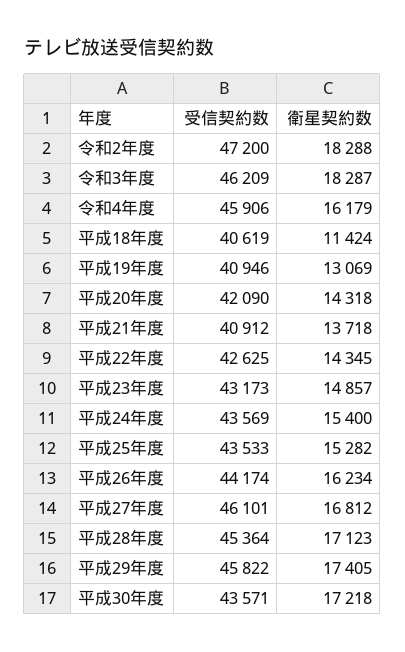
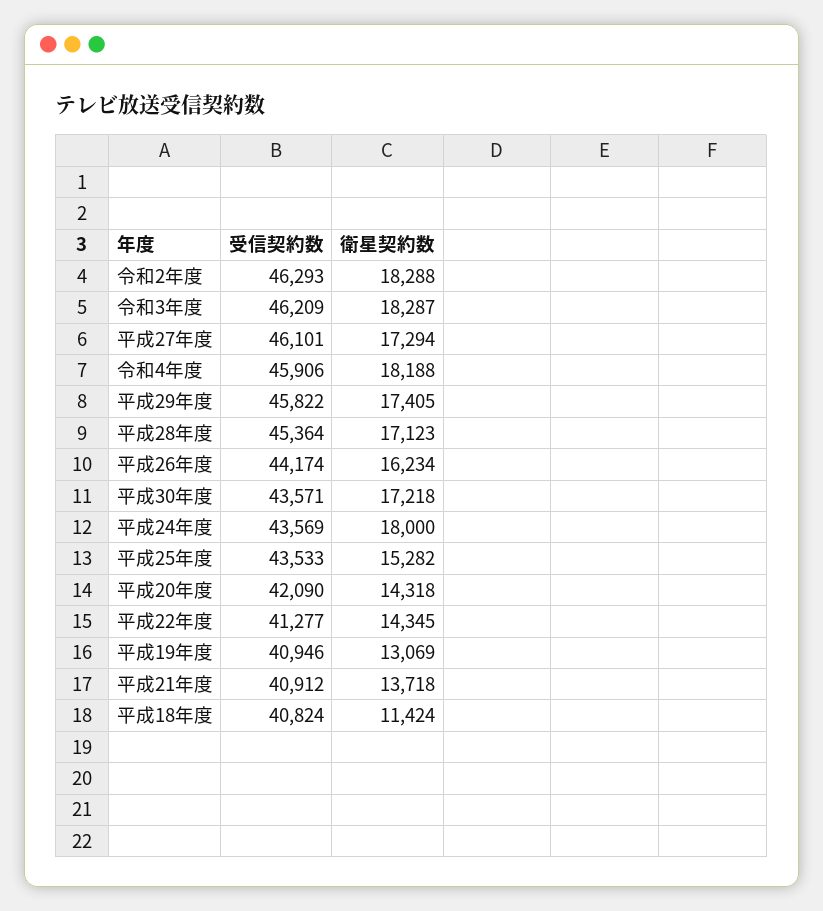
  {
    "受信契約数": {
-     "令和2年度": 47200,
+     "令和2年度": 46293,
      "令和3年度": 46209,
      "令和4年度": 45906,
-     "平成18年度": 40619,
+     "平成18年度": 40824,
      "平成19年度": 40946,
      "平成20年度": 42090,
      "平成21年度": 40912,
-     "平成22年度": 42625,
+     "平成22年度": 41277,
-     "平成23年度": 43173,
      "平成24年度": 43569,
      "平成25年度": 43533,
      "平成26年度": 44174,
      "平成27年度": 46101,
      "平成28年度": 45364,
      "平成29年度": 45822,
      "平成30年度": 43571
    },
    "衛星契約数": {
      "令和2年度": 18288,
      "令和3年度": 18287,
-     "令和4年度": 16179,
+     "令和4年度": 18188,
      "平成18年度": 11424,
      "平成19年度": 13069,
      "平成20年度": 14318,
      "平成21年度": 13718,
      "平成22年度": 14345,
-     "平成23年度": 14857,
-     "平成24年度": 15400,
+     "平成24年度": 18000,
      "平成25年度": 15282,
      "平成26年度": 16234,
-     "平成27年度": 16812,
+     "平成27年度": 17294,
      "平成28年度": 17123,
      "平成29年度": 17405,
      "平成30年度": 17218
    }
  }

